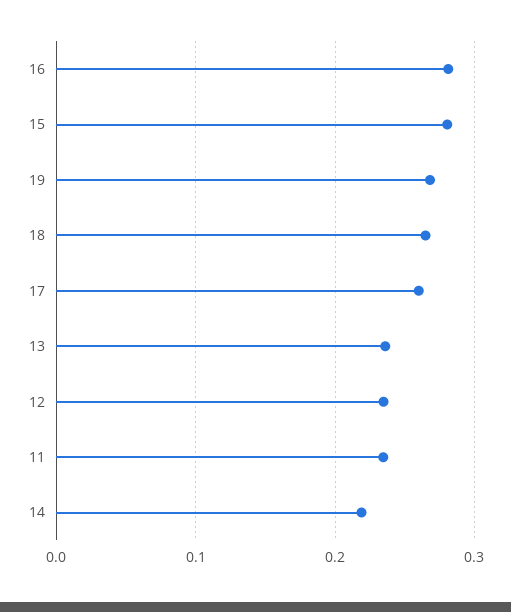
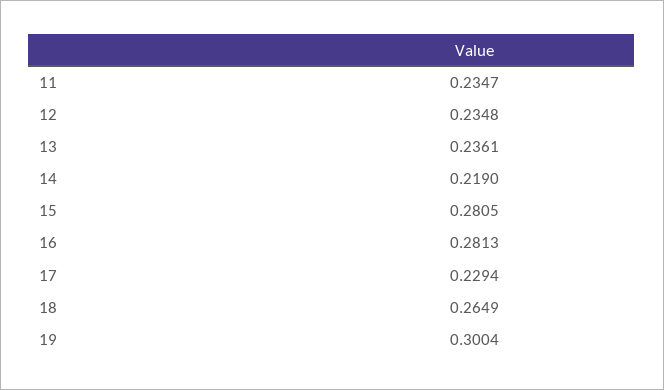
  {
    "16": 0.2813,
    "15": 0.2805,
-   "19": 0.27,
+   "19": 0.3004,
    "18": 0.2649,
-   "17": 0.26,
+   "17": 0.2294,
    "13": 0.2361,
    "12": 0.2348,
    "11": 0.2347,
    "14": 0.219
  }

